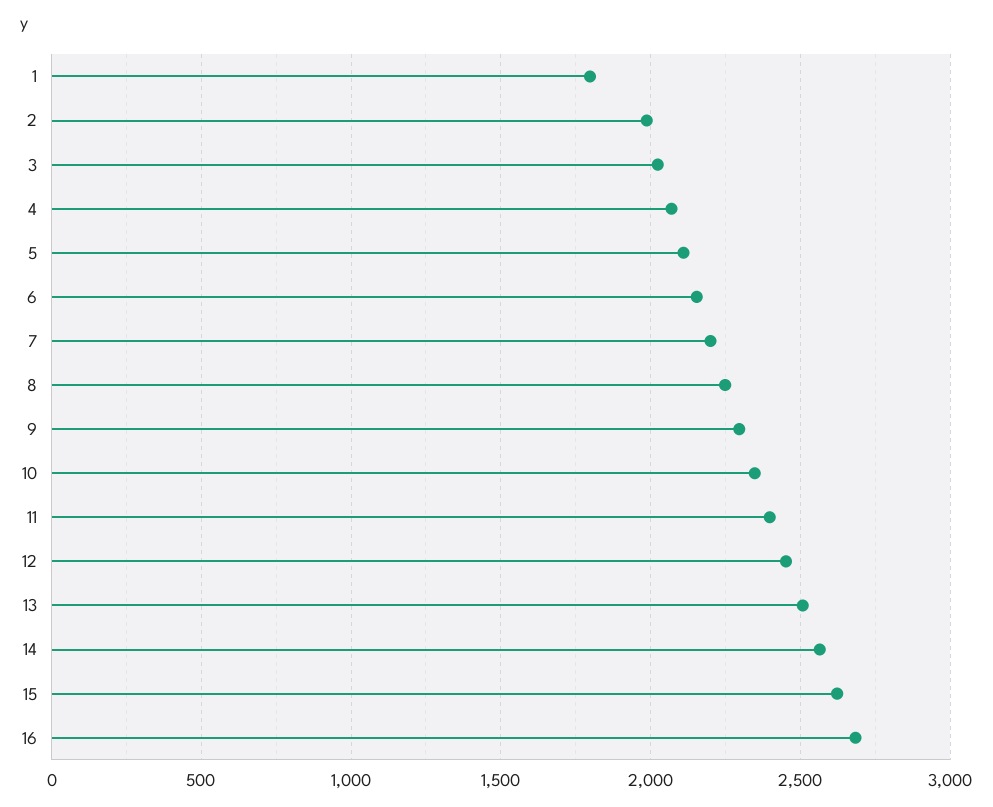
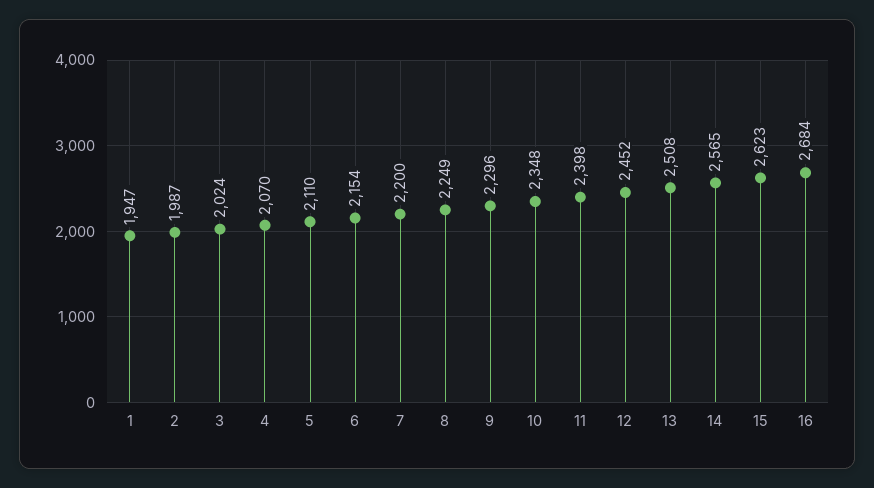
  {
-   "1": 1800,
+   "1": 1947,
    "2": 1987,
    "3": 2024,
    "4": 2070,
    "5": 2110,
    "6": 2154,
    "7": 2200,
    "8": 2249,
    "9": 2296,
    "10": 2348,
    "11": 2398,
    "12": 2452,
    "13": 2508,
    "14": 2565,
    "15": 2623,
    "16": 2684
  }

